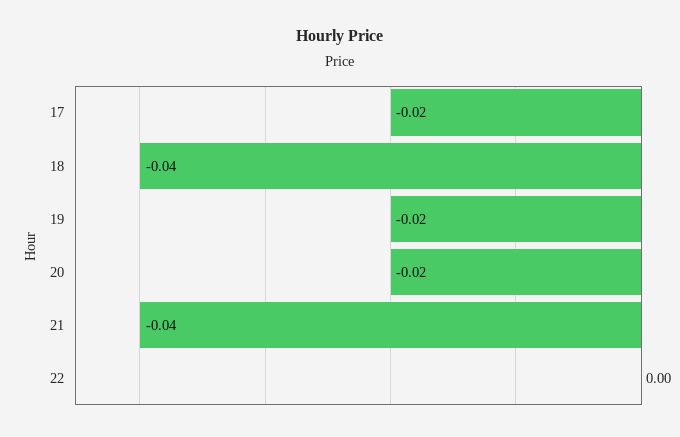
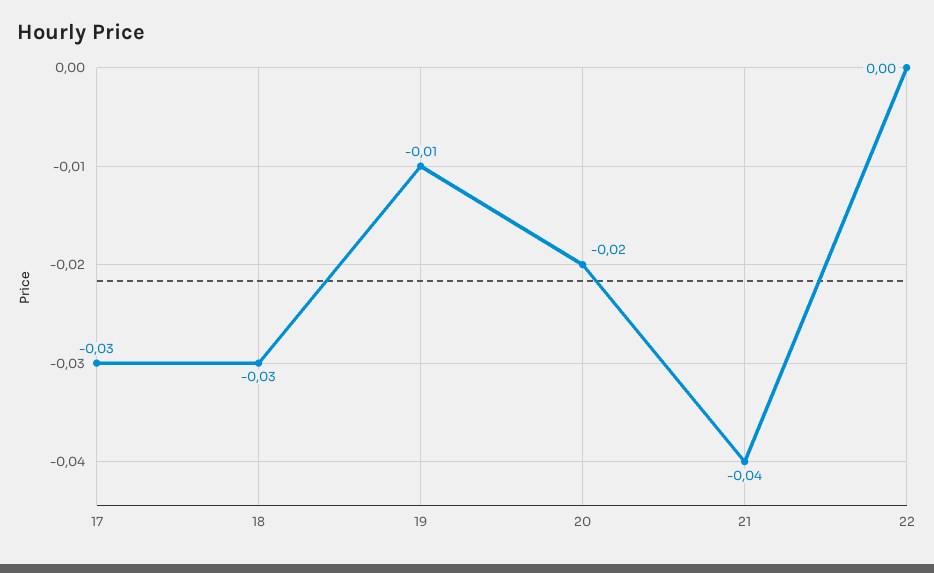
  {
-   "17": -0.02,
+   "17": -0.03,
-   "18": -0.04,
+   "18": -0.03,
-   "19": -0.02,
+   "19": -0.01,
    "20": -0.02,
    "21": -0.04,
    "22": 0
  }

